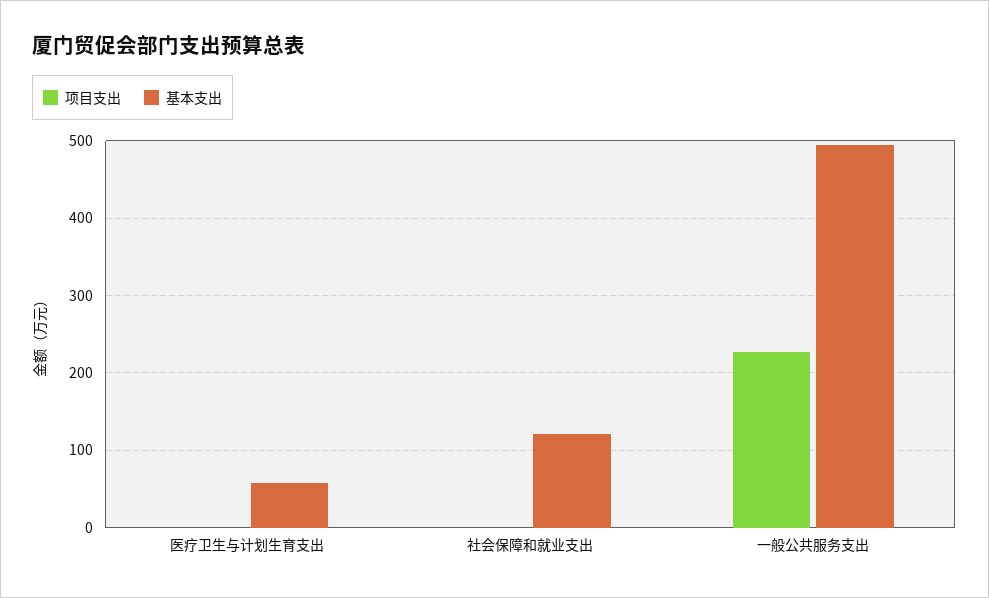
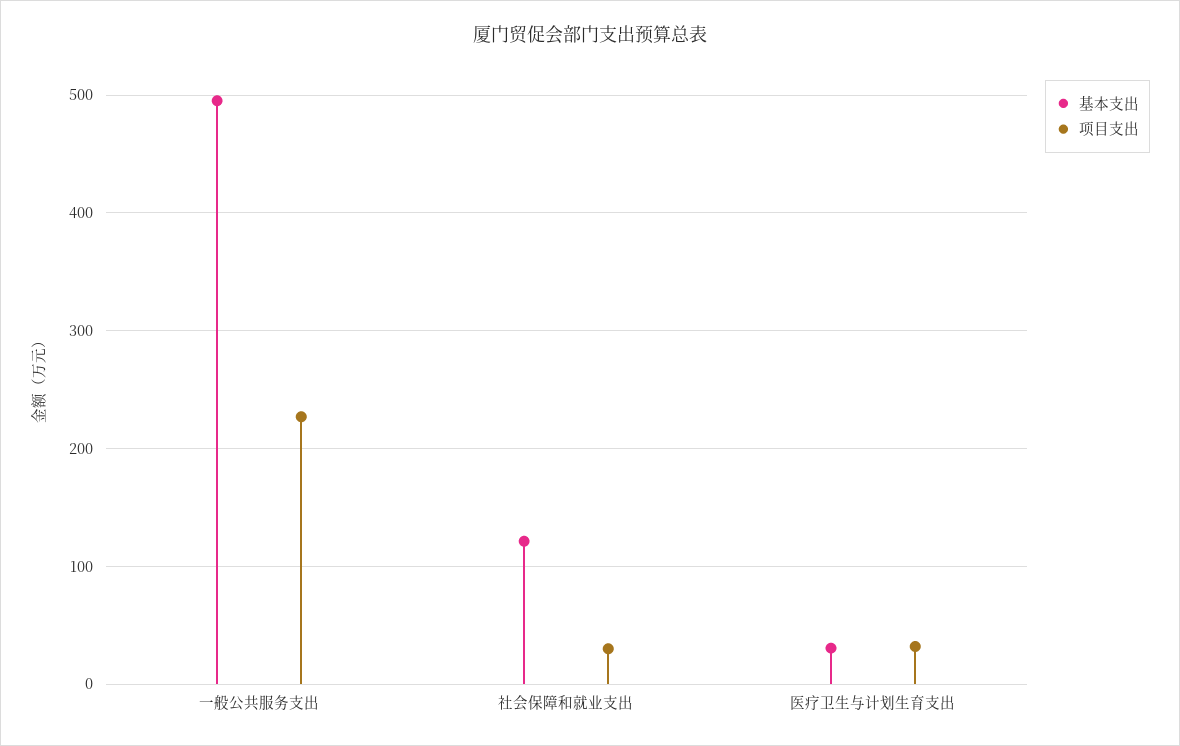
  {
    "项目支出": {
-     "医疗卫生与计划生育支出": 0,
+     "医疗卫生与计划生育支出": 30,
-     "社会保障和就业支出": 0,
+     "社会保障和就业支出": 30,
      "一般公共服务支出": 230
    },
    "基本支出": {
-     "医疗卫生与计划生育支出": 60,
+     "医疗卫生与计划生育支出": 30,
      "社会保障和就业支出": 120,
      "一般公共服务支出": 500
    }
  }

